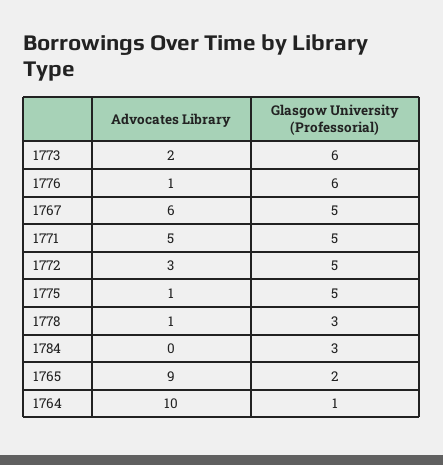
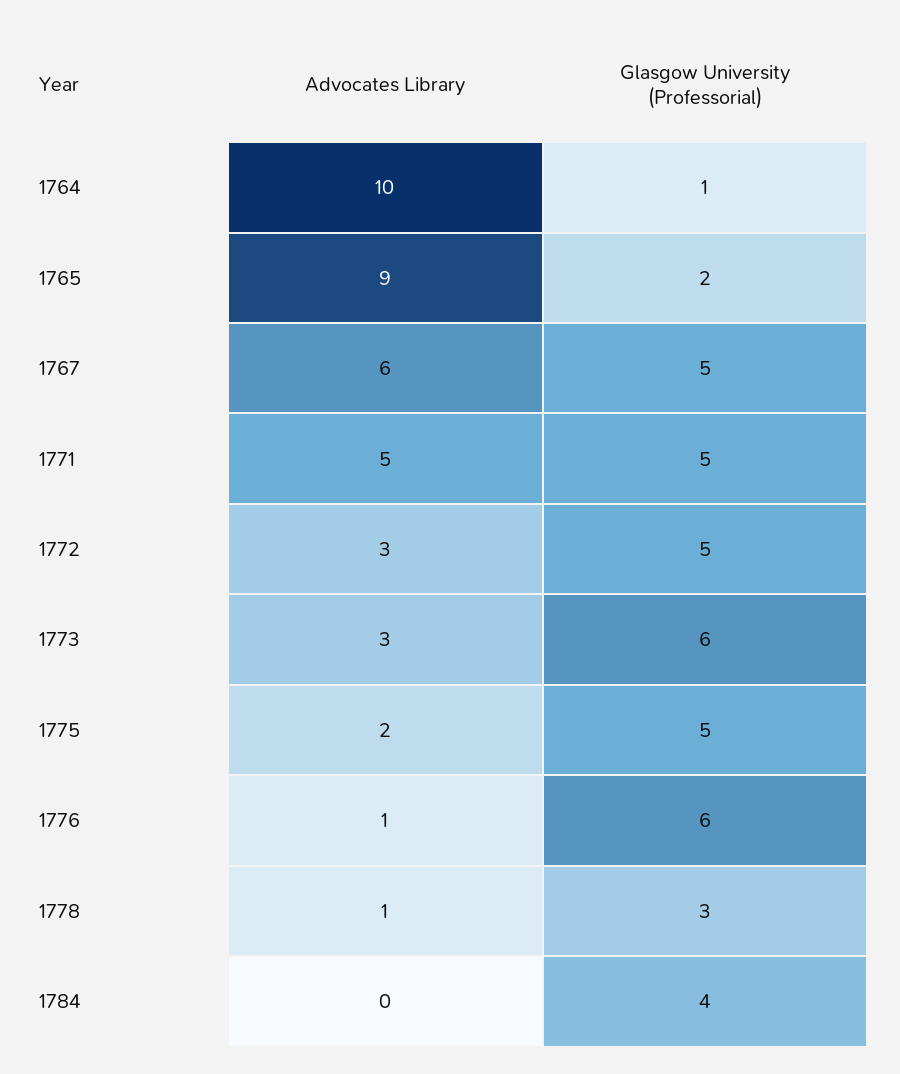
  {
    "Advocates Library": {
-     "1773": 2,
+     "1773": 3,
      "1776": 1,
      "1767": 6,
      "1771": 5,
      "1772": 3,
-     "1775": 1,
+     "1775": 2,
      "1778": 1,
      "1784": 0,
      "1765": 9,
      "1764": 10
    },
    "Glasgow University (Professorial)": {
      "1773": 6,
      "1776": 6,
      "1767": 5,
      "1771": 5,
      "1772": 5,
      "1775": 5,
      "1778": 3,
-     "1784": 3,
+     "1784": 4,
      "1765": 2,
      "1764": 1
    }
  }

